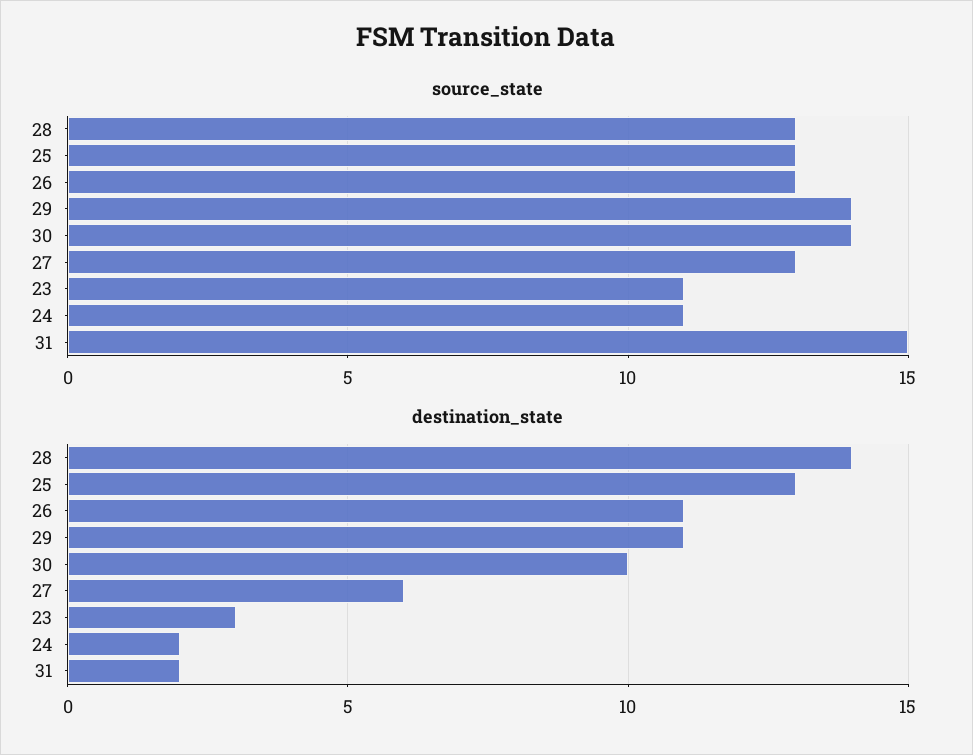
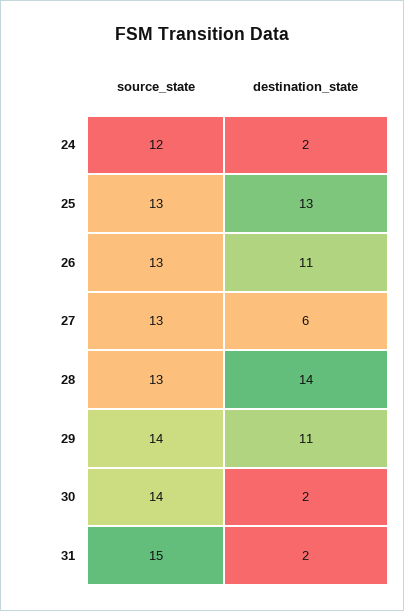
  {
    "source_state": {
      "28": 13,
      "25": 13,
      "26": 13,
      "29": 14,
      "30": 14,
      "27": 13,
-     "23": 11,
-     "24": 11,
+     "24": 12,
      "31": 15
    },
    "destination_state": {
      "28": 14,
      "25": 13,
      "26": 11,
      "29": 11,
-     "30": 10,
+     "30": 2,
      "27": 6,
-     "23": 3,
      "24": 2,
      "31": 2
    }
  }

